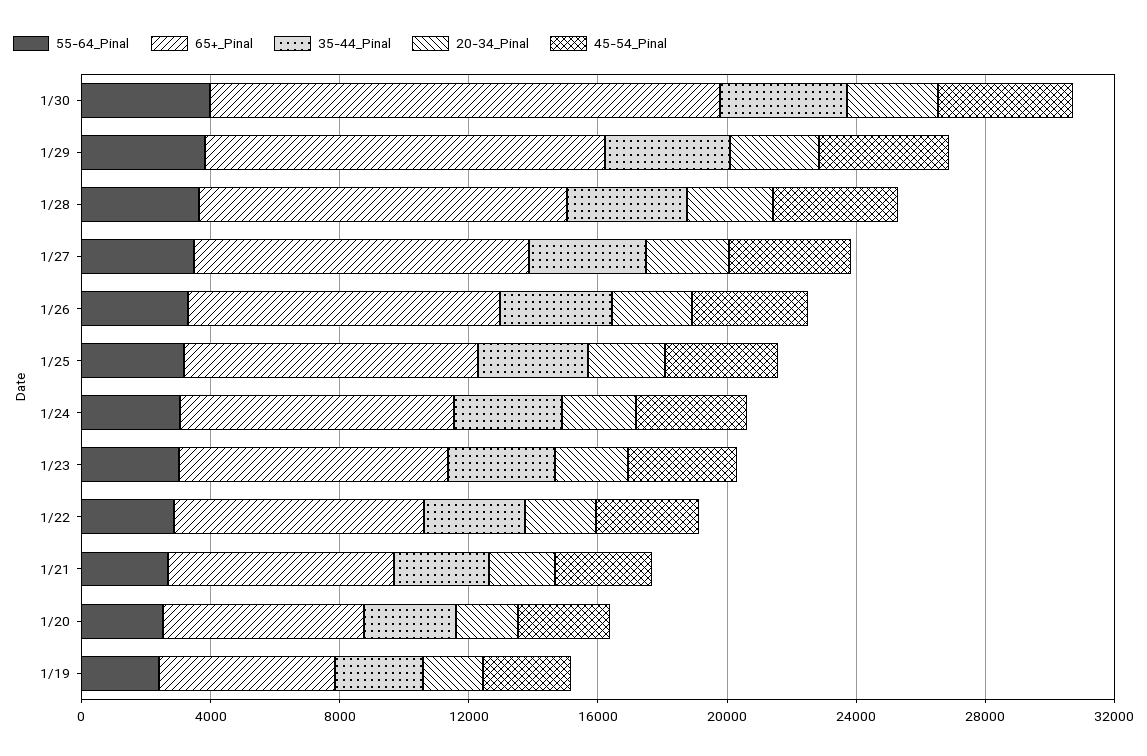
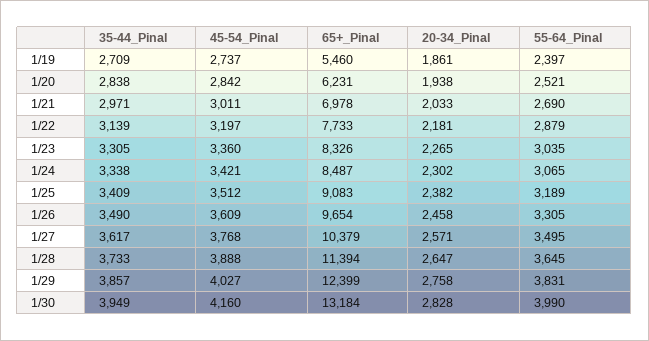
  {
    "55-64_Pinal": {
      "1/30": 3990,
      "1/29": 3831,
      "1/28": 3645,
      "1/27": 3495,
      "1/26": 3305,
      "1/25": 3189,
      "1/24": 3065,
      "1/23": 3035,
      "1/22": 2879,
      "1/21": 2690,
      "1/20": 2521,
      "1/19": 2397
    },
    "65+_Pinal": {
-     "1/30": 16000,
+     "1/30": 13184,
      "1/29": 12399,
      "1/28": 11394,
      "1/27": 10379,
      "1/26": 9654,
      "1/25": 9083,
      "1/24": 8487,
      "1/23": 8326,
      "1/22": 7733,
      "1/21": 6978,
      "1/20": 6231,
      "1/19": 5460
    },
    "35-44_Pinal": {
      "1/30": 3949,
      "1/29": 3857,
      "1/28": 3733,
      "1/27": 3617,
      "1/26": 3490,
      "1/25": 3409,
      "1/24": 3338,
      "1/23": 3305,
      "1/22": 3139,
      "1/21": 2971,
      "1/20": 2838,
      "1/19": 2709
    },
    "20-34_Pinal": {
      "1/30": 2828,
      "1/29": 2758,
      "1/28": 2647,
      "1/27": 2571,
      "1/26": 2458,
      "1/25": 2382,
      "1/24": 2302,
      "1/23": 2265,
      "1/22": 2181,
      "1/21": 2033,
      "1/20": 1938,
      "1/19": 1861
    },
    "45-54_Pinal": {
      "1/30": 4160,
      "1/29": 4027,
      "1/28": 3888,
      "1/27": 3768,
      "1/26": 3609,
      "1/25": 3512,
      "1/24": 3421,
      "1/23": 3360,
      "1/22": 3197,
      "1/21": 3011,
      "1/20": 2842,
      "1/19": 2737
    }
  }

